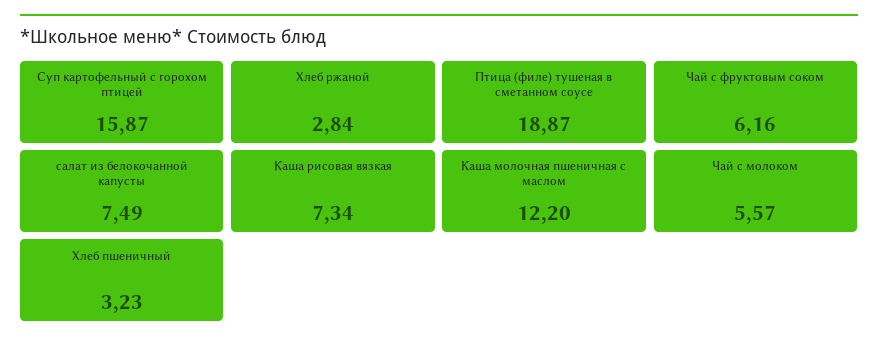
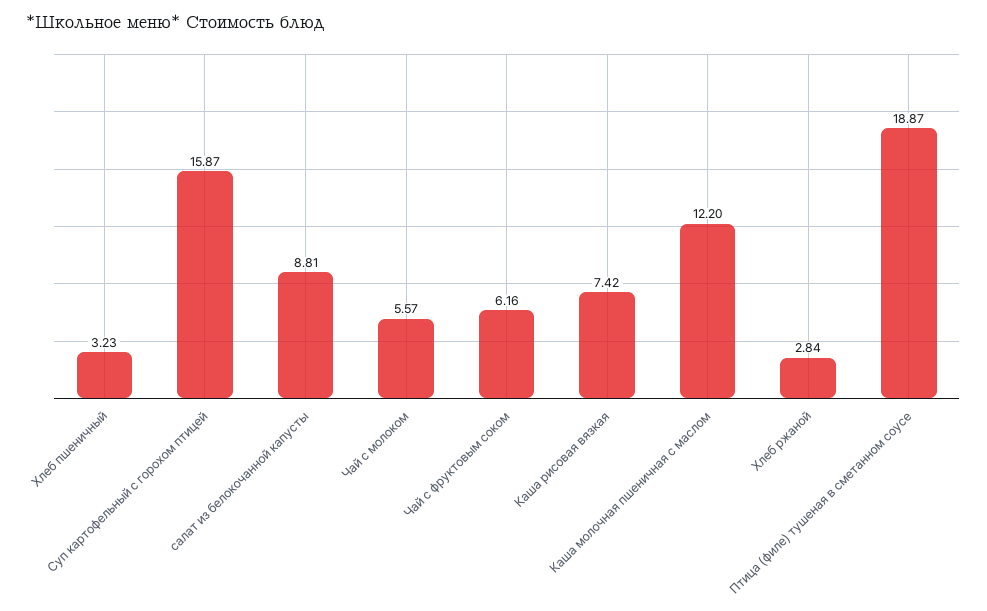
  {
    "Суп картофельный с горохом птицей": 15.87,
    "Хлеб ржаной": 2.84,
    "Птица (филе) тушеная в сметанном соусе": 18.87,
    "Чай с фруктовым соком": 6.16,
-   "салат из белокочанной капусты": 7.49,
+   "салат из белокочанной капусты": 8.81,
-   "Каша рисовая вязкая": 7.34,
+   "Каша рисовая вязкая": 7.42,
    "Каша молочная пшеничная с маслом": 12.2,
    "Чай с молоком": 5.57,
    "Хлеб пшеничный": 3.23
  }

